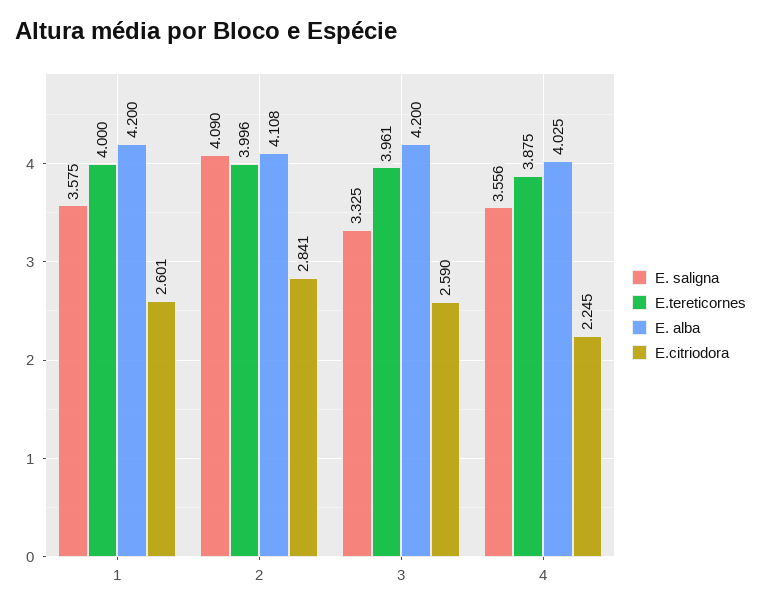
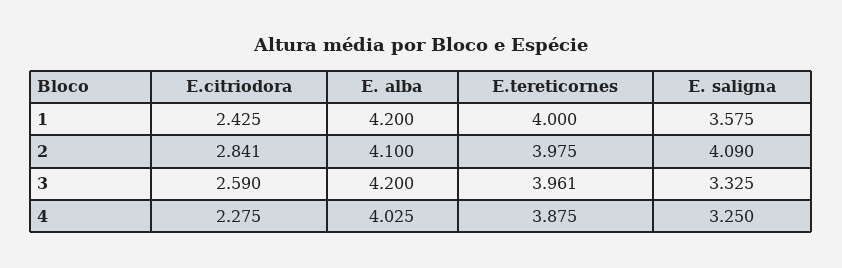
  {
    "E. saligna": {
      "1": 3.575,
      "2": 4.09,
      "3": 3.325,
-     "4": 3.556
+     "4": 3.25
    },
    "E.tereticornes": {
      "1": 4,
-     "2": 3.996,
+     "2": 3.975,
      "3": 3.961,
      "4": 3.875
    },
    "E. alba": {
      "1": 4.2,
-     "2": 4.108,
+     "2": 4.1,
      "3": 4.2,
      "4": 4.025
    },
    "E.citriodora": {
-     "1": 2.601,
+     "1": 2.425,
      "2": 2.841,
      "3": 2.59,
-     "4": 2.245
+     "4": 2.275
    }
  }

